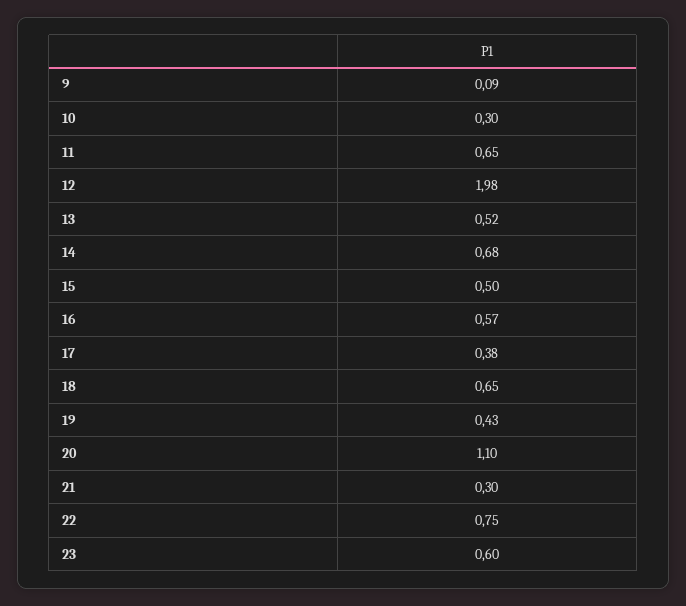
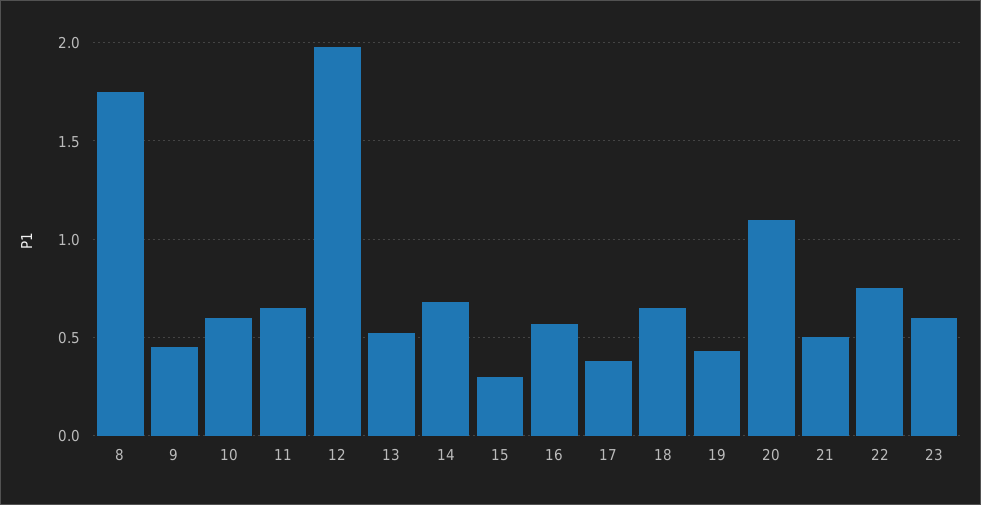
  {
-   "9": 0.09,
+   "9": 0.45,
-   "10": 0.3,
+   "10": 0.6,
    "11": 0.65,
    "12": 1.98,
    "13": 0.52,
    "14": 0.68,
-   "15": 0.5,
+   "15": 0.3,
    "16": 0.57,
    "17": 0.38,
    "18": 0.65,
    "19": 0.43,
    "20": 1.1,
-   "21": 0.3,
+   "21": 0.5,
    "22": 0.75,
-   "23": 0.6
+   "23": 0.6,
+   "8": 1.75
  }

